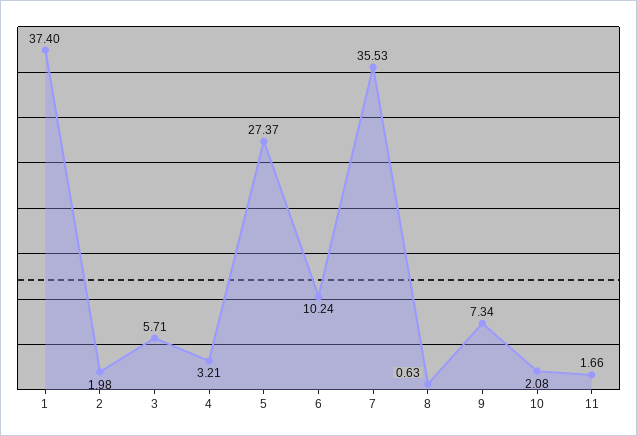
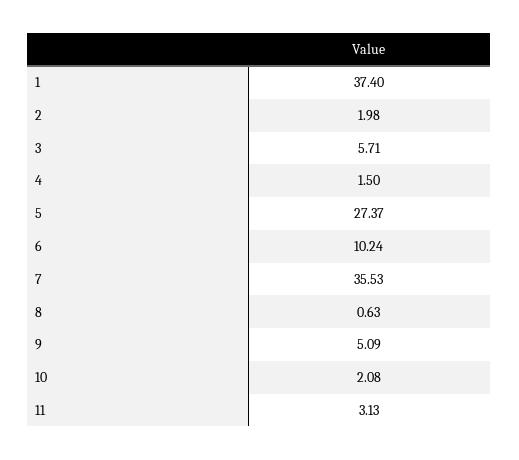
  {
    "1": 37.4,
    "2": 1.98,
    "3": 5.71,
-   "4": 3.21,
+   "4": 1.5,
    "5": 27.37,
    "6": 10.24,
    "7": 35.53,
    "8": 0.63,
-   "9": 7.34,
+   "9": 5.09,
    "10": 2.08,
-   "11": 1.66
+   "11": 3.13
  }

